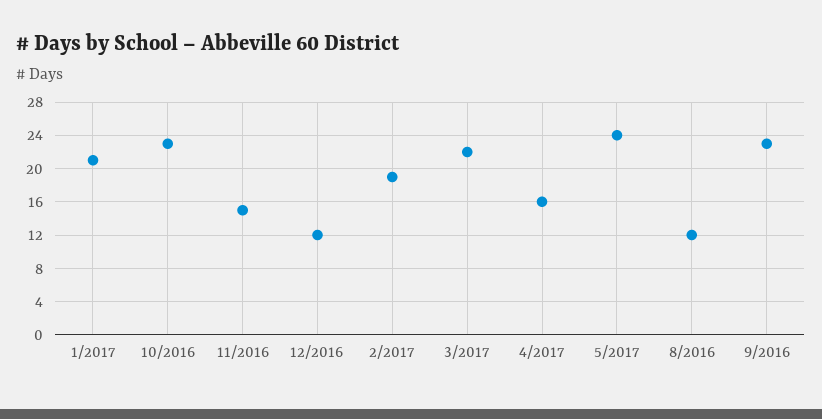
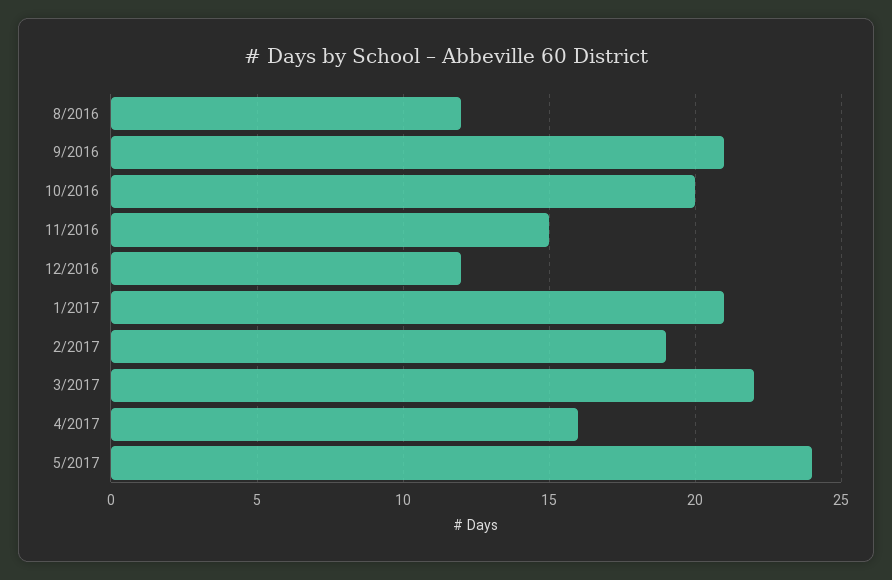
  {
    "1/2017": 21,
-   "10/2016": 23,
+   "10/2016": 20,
    "11/2016": 15,
    "12/2016": 12,
    "2/2017": 19,
    "3/2017": 22,
    "4/2017": 16,
    "5/2017": 24,
    "8/2016": 12,
-   "9/2016": 23
+   "9/2016": 21
  }

